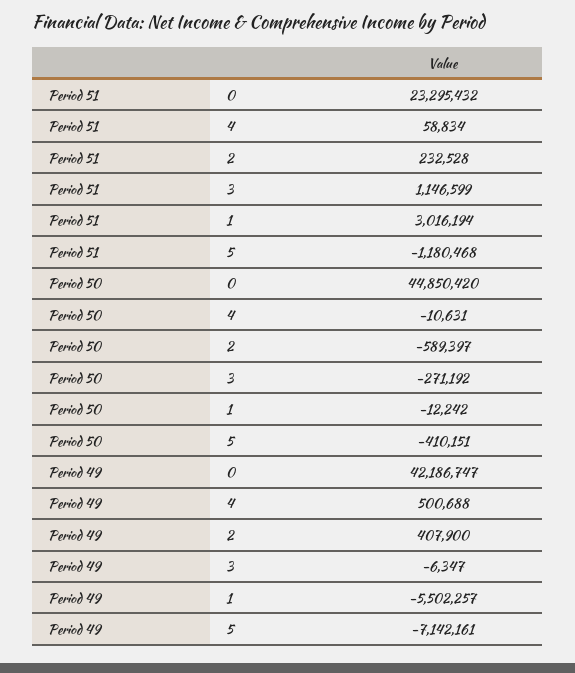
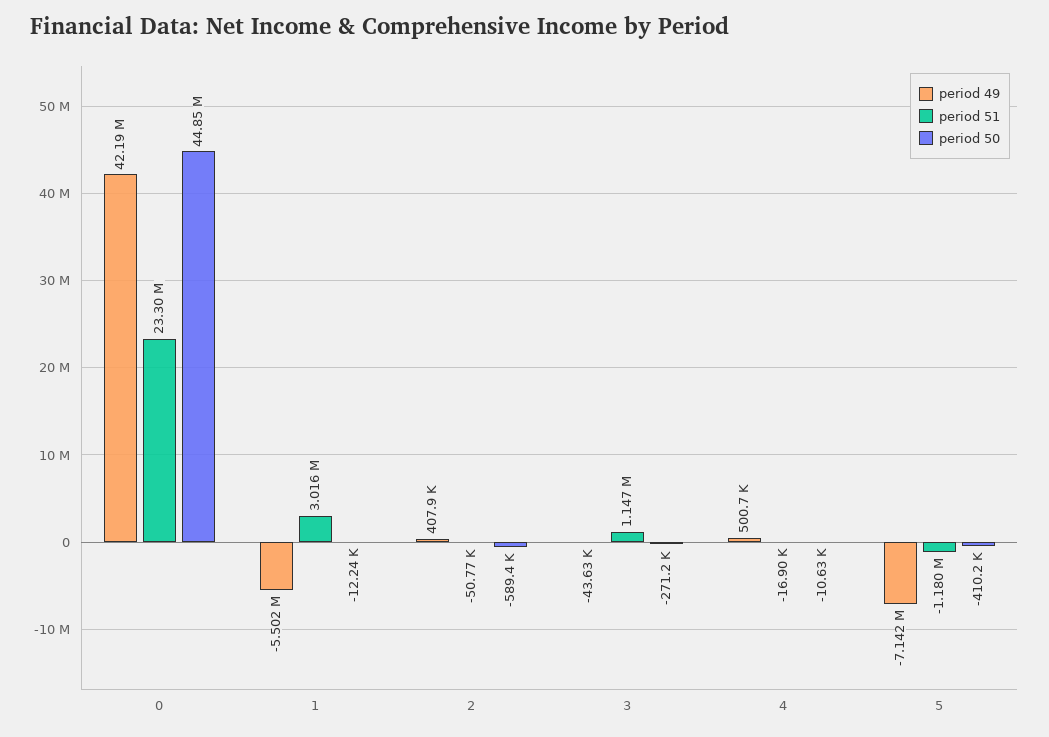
  {
    "Period 51": {
      "0": 23295432,
-     "4": 58834,
+     "4": -16900,
-     "2": 232528,
+     "2": -50770,
      "3": 1146599,
      "1": 3016194,
      "5": -1180468
    },
    "Period 50": {
      "0": 44850420,
      "4": -10631,
      "2": -589397,
      "3": -271192,
      "1": -12242,
      "5": -410151
    },
    "Period 49": {
      "0": 42186747,
      "4": 500688,
      "2": 407900,
-     "3": -6347,
+     "3": -43630,
      "1": -5502257,
      "5": -7142161
    }
  }

